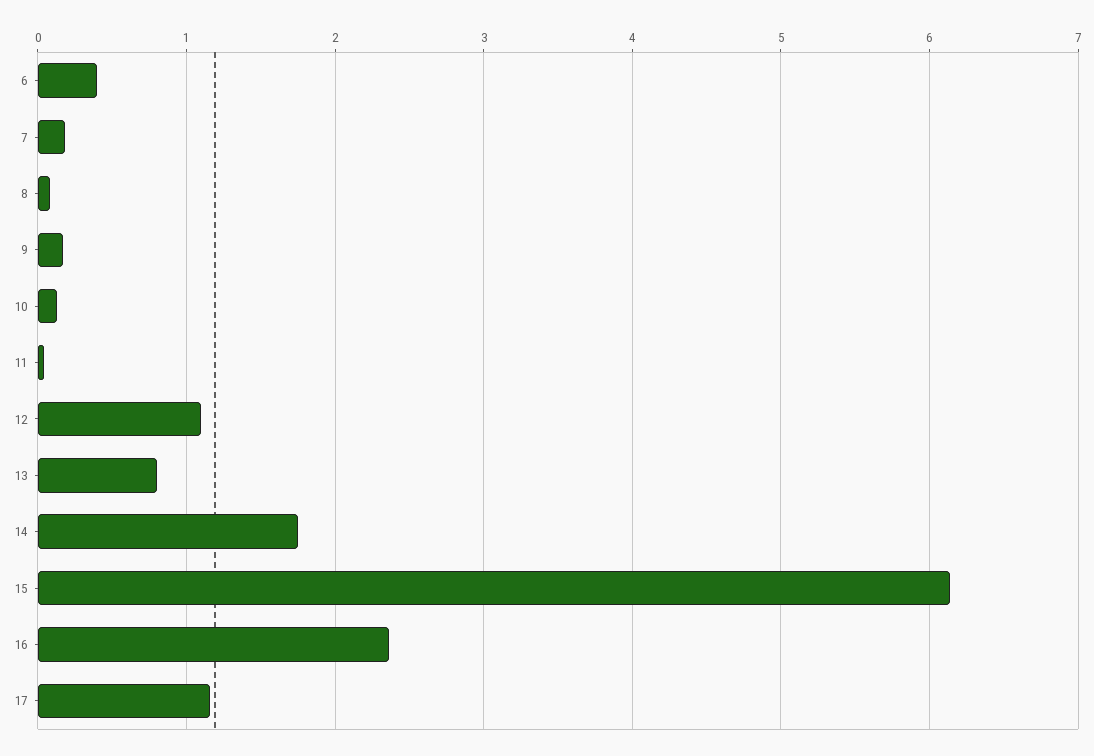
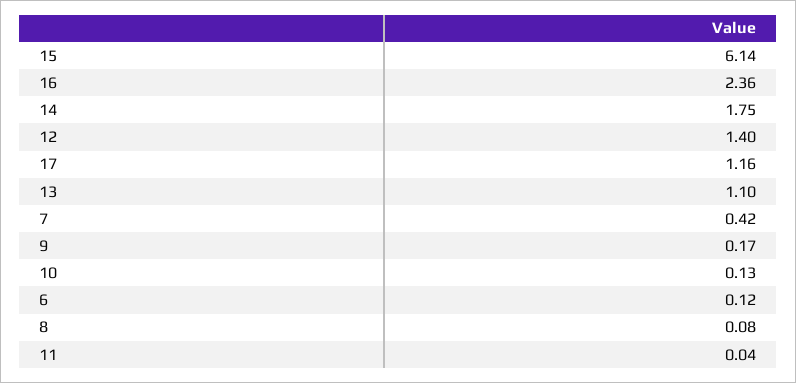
  {
-   "6": 0.4,
+   "6": 0.12,
-   "7": 0.2,
+   "7": 0.42,
    "8": 0.08,
    "9": 0.17,
    "10": 0.13,
    "11": 0.04,
-   "12": 1.1,
+   "12": 1.4,
-   "13": 0.8,
+   "13": 1.1,
    "14": 1.75,
    "15": 6.14,
    "16": 2.36,
    "17": 1.16
  }

